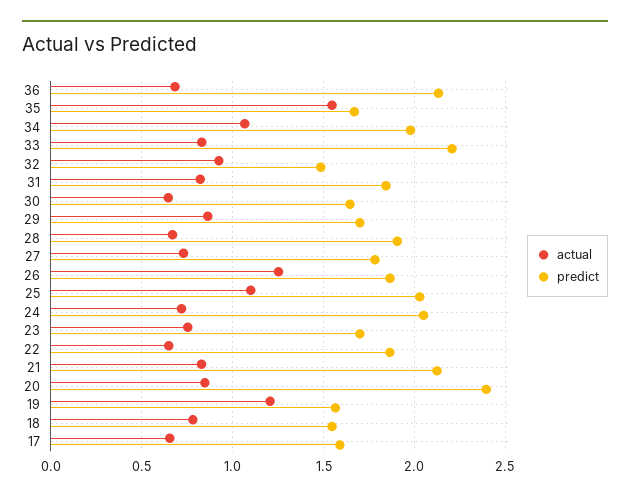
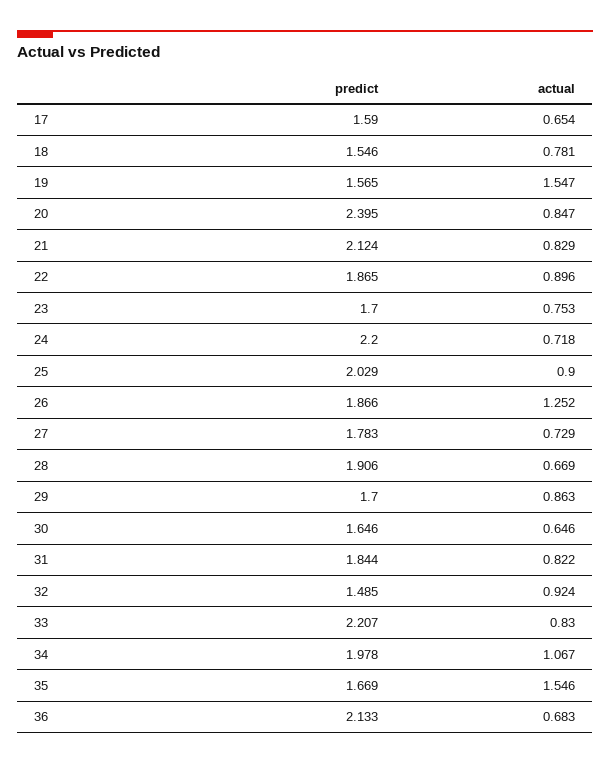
  {
    "actual": {
      "36": 0.683,
      "35": 1.546,
      "34": 1.067,
      "33": 0.83,
      "32": 0.924,
      "31": 0.822,
      "30": 0.646,
      "29": 0.863,
      "28": 0.669,
      "27": 0.729,
      "26": 1.252,
-     "25": 1.1,
+     "25": 0.9,
      "24": 0.718,
      "23": 0.753,
-     "22": 0.65,
+     "22": 0.896,
      "21": 0.829,
      "20": 0.847,
-     "19": 1.2,
+     "19": 1.547,
      "18": 0.781,
      "17": 0.654
    },
    "predict": {
      "36": 2.133,
      "35": 1.669,
      "34": 1.978,
      "33": 2.207,
      "32": 1.485,
      "31": 1.844,
      "30": 1.646,
      "29": 1.7,
      "28": 1.906,
      "27": 1.783,
      "26": 1.866,
      "25": 2.029,
-     "24": 2.05,
+     "24": 2.2,
      "23": 1.7,
      "22": 1.865,
      "21": 2.124,
      "20": 2.395,
      "19": 1.565,
      "18": 1.546,
      "17": 1.59
    }
  }

